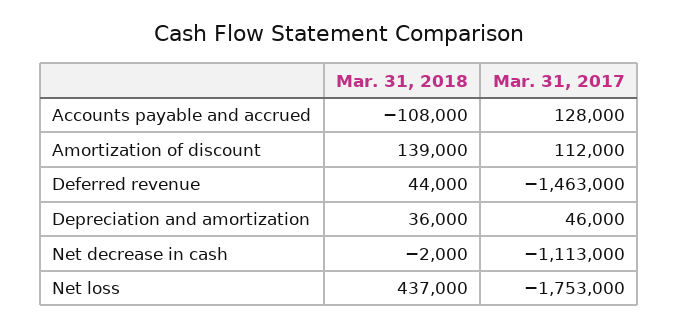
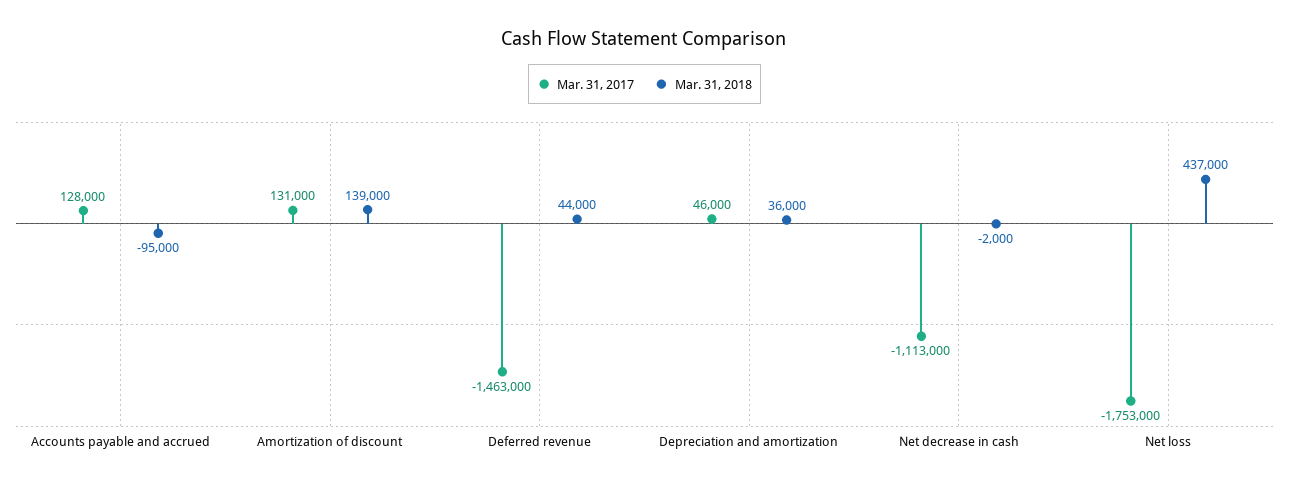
  {
    "Mar. 31, 2018": {
-     "Accounts payable and accrued": -108000,
+     "Accounts payable and accrued": -95000,
      "Amortization of discount": 139000,
      "Deferred revenue": 44000,
      "Depreciation and amortization": 36000,
      "Net decrease in cash": -2000,
      "Net loss": 437000
    },
    "Mar. 31, 2017": {
      "Accounts payable and accrued": 128000,
-     "Amortization of discount": 112000,
+     "Amortization of discount": 131000,
      "Deferred revenue": -1463000,
      "Depreciation and amortization": 46000,
      "Net decrease in cash": -1113000,
      "Net loss": -1753000
    }
  }

